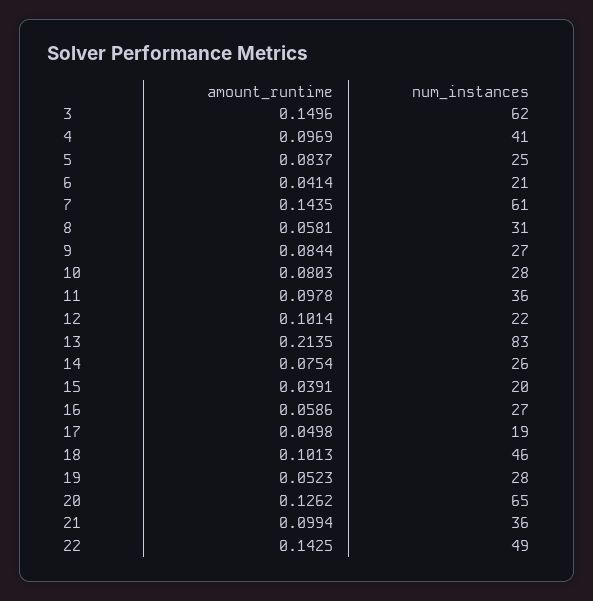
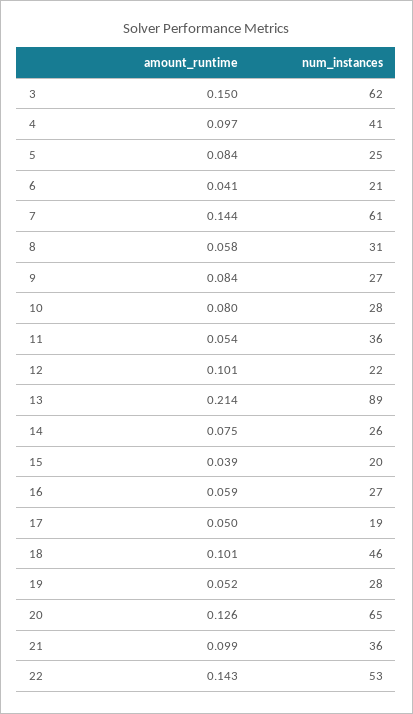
  {
    "amount_runtime": {
      "3": 0.1496,
      "4": 0.0969,
      "5": 0.0837,
      "6": 0.0414,
      "7": 0.1435,
      "8": 0.0581,
      "9": 0.0844,
      "10": 0.0803,
-     "11": 0.0978,
+     "11": 0.054,
      "12": 0.1014,
      "13": 0.2135,
      "14": 0.0754,
      "15": 0.0391,
      "16": 0.0586,
      "17": 0.0498,
      "18": 0.1013,
      "19": 0.0523,
      "20": 0.1262,
      "21": 0.0994,
      "22": 0.1425
    },
    "num_instances": {
      "3": 62,
      "4": 41,
      "5": 25,
      "6": 21,
      "7": 61,
      "8": 31,
      "9": 27,
      "10": 28,
      "11": 36,
      "12": 22,
-     "13": 83,
+     "13": 89,
      "14": 26,
      "15": 20,
      "16": 27,
      "17": 19,
      "18": 46,
      "19": 28,
      "20": 65,
      "21": 36,
-     "22": 49
+     "22": 53
    }
  }

